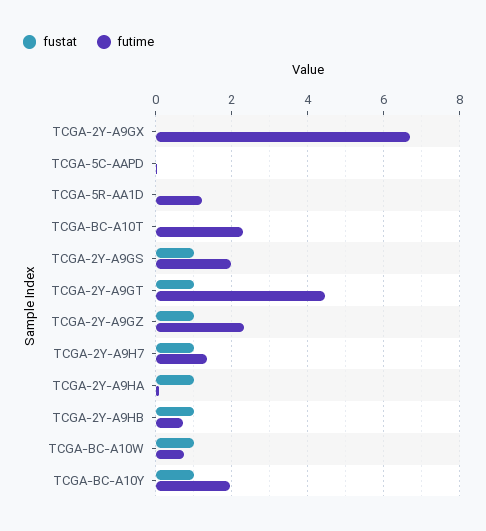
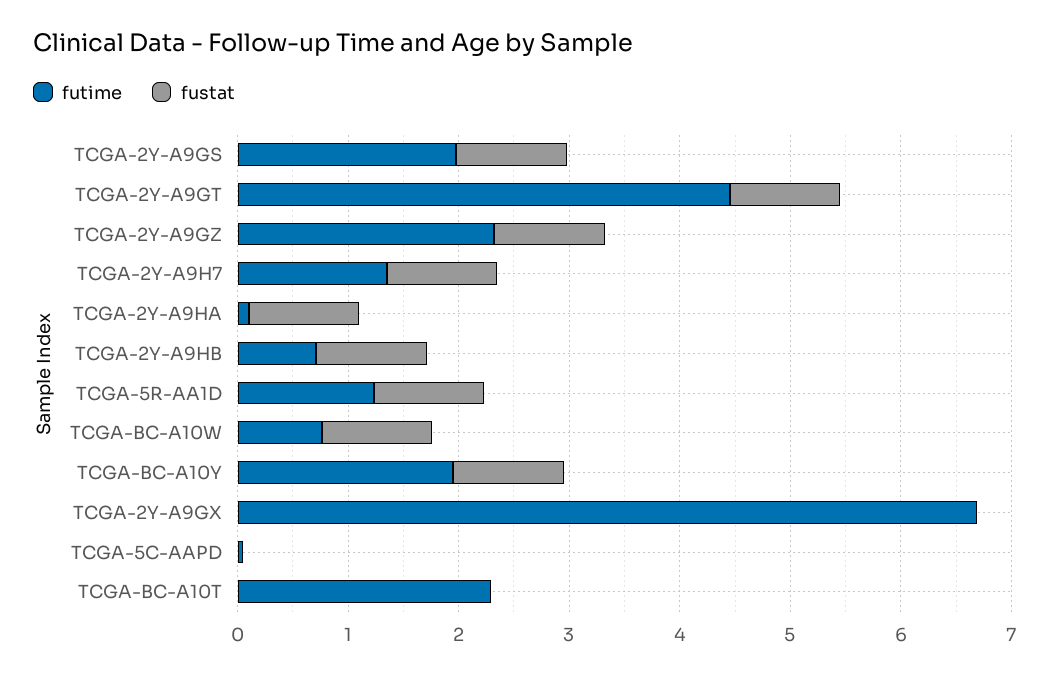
  {
    "fustat": {
      "TCGA-2Y-A9GX": 0,
      "TCGA-5C-AAPD": 0,
-     "TCGA-5R-AA1D": 0,
+     "TCGA-5R-AA1D": 1,
      "TCGA-BC-A10T": 0,
      "TCGA-2Y-A9GS": 1,
      "TCGA-2Y-A9GT": 1,
      "TCGA-2Y-A9GZ": 1,
      "TCGA-2Y-A9H7": 1,
      "TCGA-2Y-A9HA": 1,
      "TCGA-2Y-A9HB": 1,
      "TCGA-BC-A10W": 1,
      "TCGA-BC-A10Y": 1
    },
    "futime": {
      "TCGA-2Y-A9GX": 6.6,
      "TCGA-5C-AAPD": 0,
      "TCGA-5R-AA1D": 1.2,
      "TCGA-BC-A10T": 2.2,
      "TCGA-2Y-A9GS": 2,
      "TCGA-2Y-A9GT": 4.4,
      "TCGA-2Y-A9GZ": 2.4,
      "TCGA-2Y-A9H7": 1.4,
      "TCGA-2Y-A9HA": 0.2,
      "TCGA-2Y-A9HB": 0.8,
      "TCGA-BC-A10W": 0.8,
      "TCGA-BC-A10Y": 2
    }
  }

